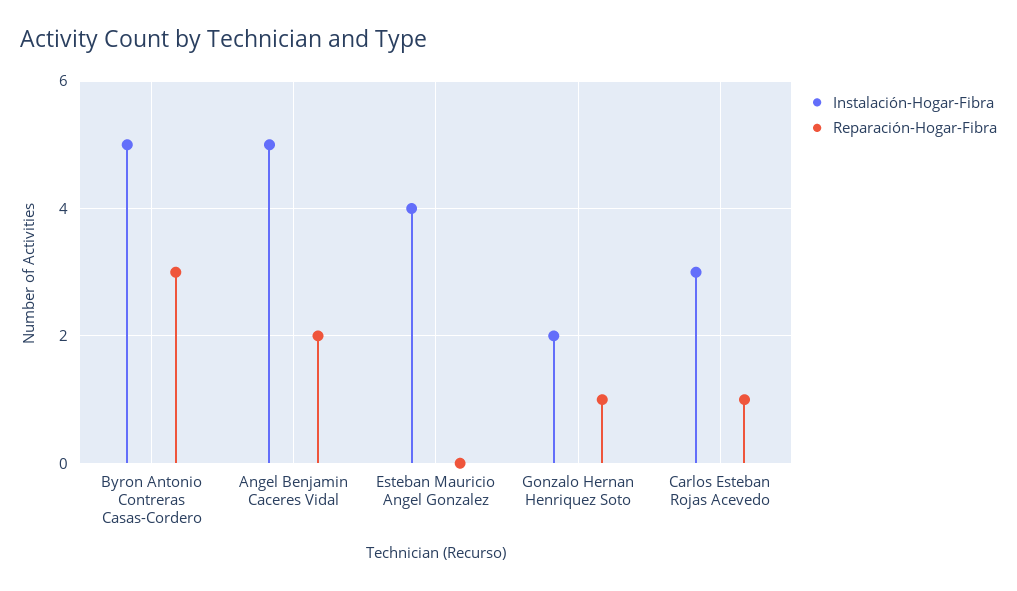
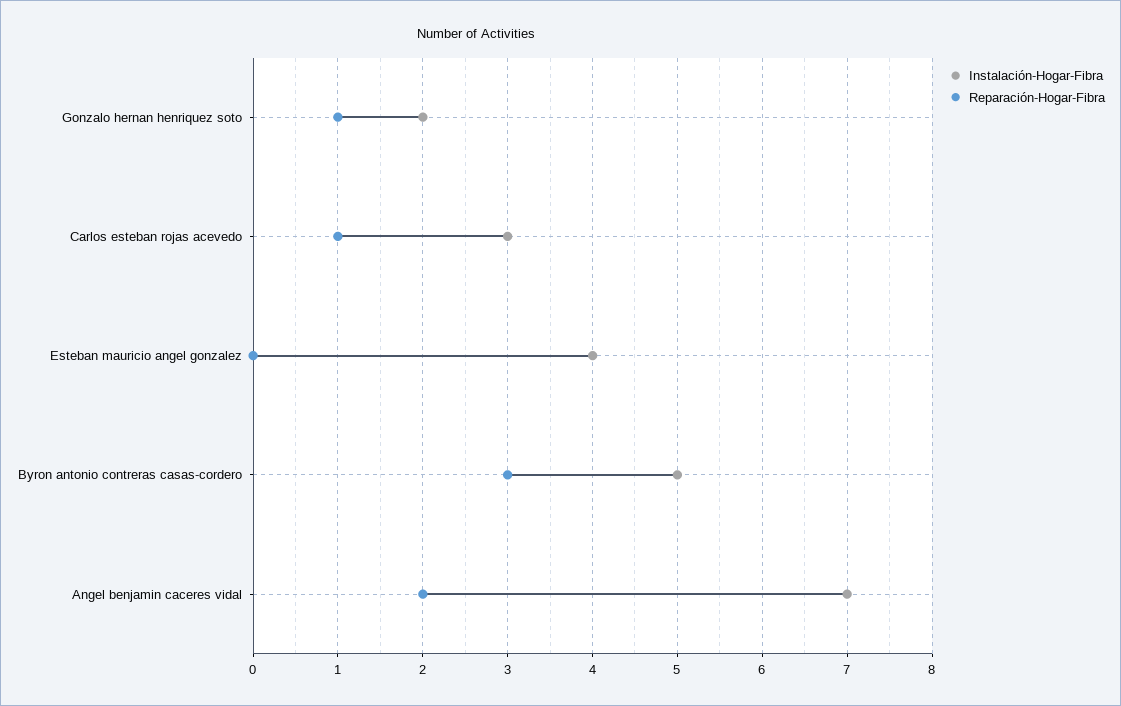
  {
    "Instalación-Hogar-Fibra": {
      "Byron Antonio Contreras Casas-Cordero": 5,
-     "Angel Benjamin Caceres Vidal": 5,
+     "Angel Benjamin Caceres Vidal": 7,
      "Esteban Mauricio Angel Gonzalez": 4,
      "Gonzalo Hernan Henriquez Soto": 2,
      "Carlos Esteban Rojas Acevedo": 3
    },
    "Reparación-Hogar-Fibra": {
      "Byron Antonio Contreras Casas-Cordero": 3,
      "Angel Benjamin Caceres Vidal": 2,
      "Esteban Mauricio Angel Gonzalez": 0,
      "Gonzalo Hernan Henriquez Soto": 1,
      "Carlos Esteban Rojas Acevedo": 1
    }
  }

